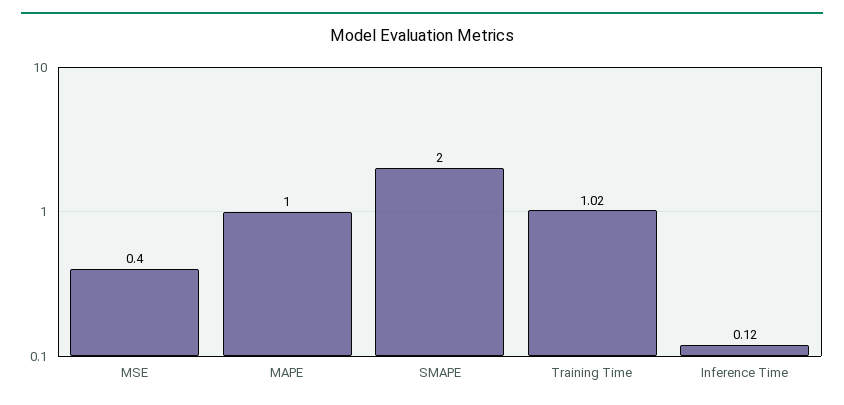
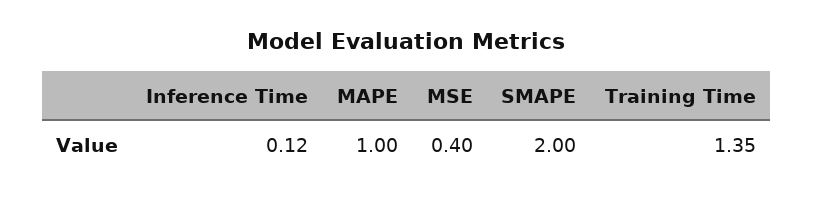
  {
    "MSE": 0.4,
    "MAPE": 1,
    "SMAPE": 2,
-   "Training Time": 1.02,
+   "Training Time": 1.35,
    "Inference Time": 0.12
  }

